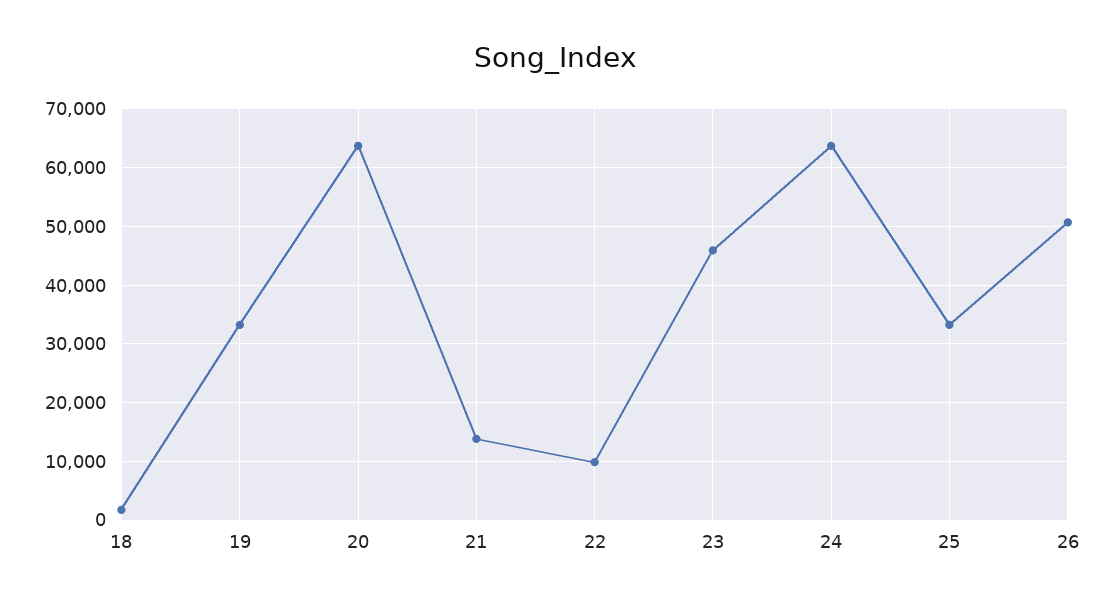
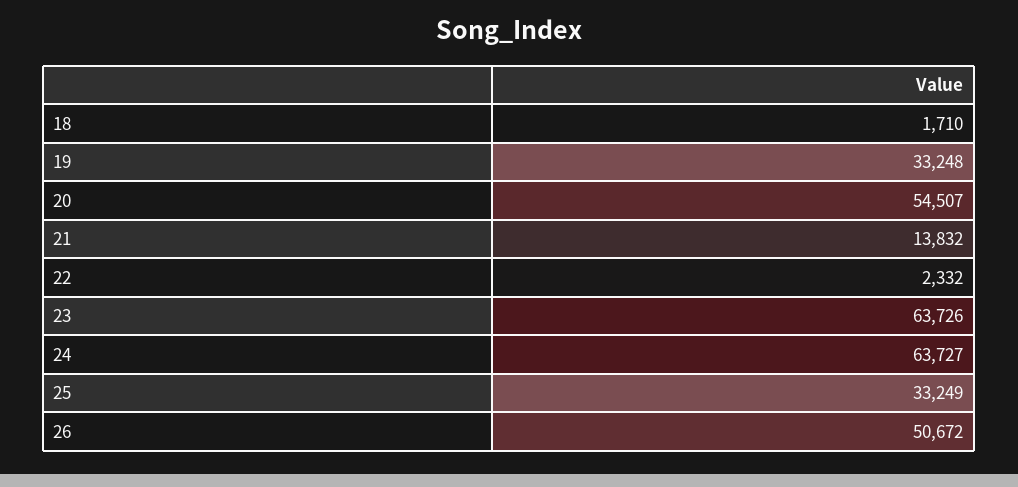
  {
    "18": 1710,
    "19": 33248,
-   "20": 64000,
+   "20": 54507,
    "21": 13832,
-   "22": 10000,
+   "22": 2332,
-   "23": 46000,
+   "23": 63726,
    "24": 63727,
    "25": 33249,
    "26": 50672
  }

